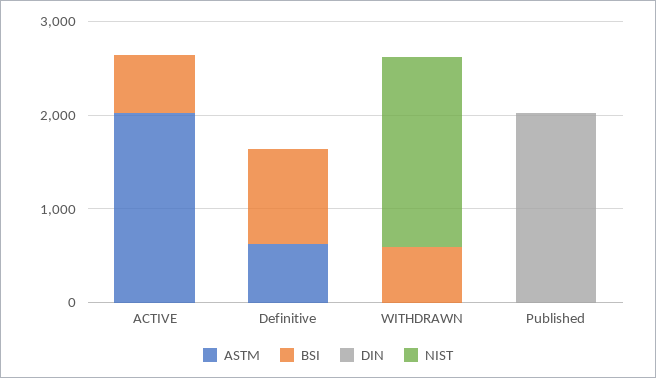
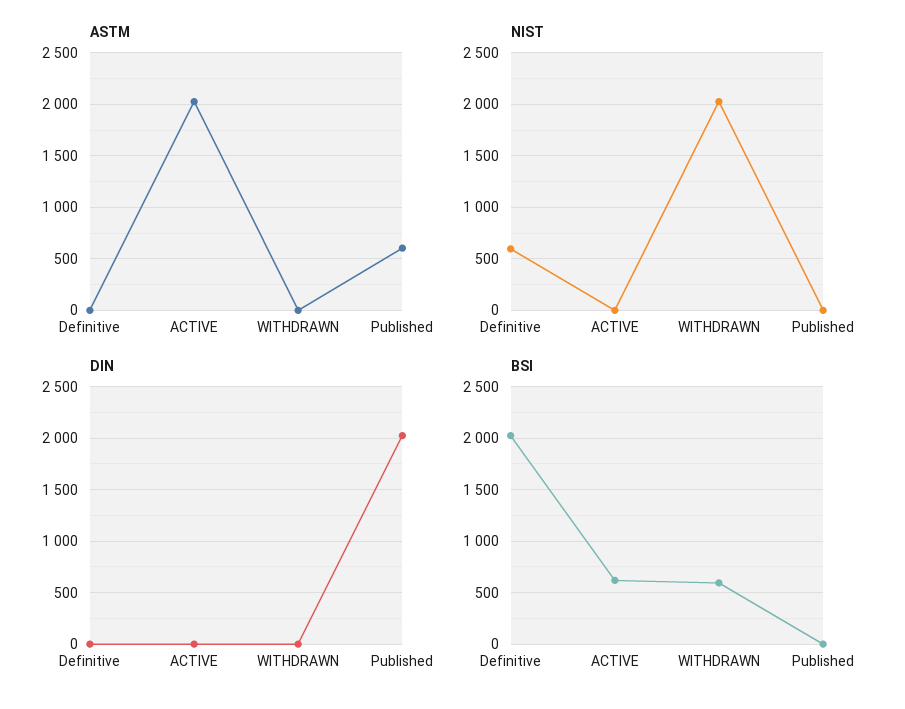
  {
    "ASTM": {
      "ACTIVE": 2000,
-     "Definitive": 600,
+     "Definitive": 0,
      "WITHDRAWN": 0,
-     "Published": 0
+     "Published": 600
    },
    "BSI": {
      "ACTIVE": 600,
-     "Definitive": 1000,
+     "Definitive": 2000,
      "WITHDRAWN": 600,
      "Published": 0
    },
    "DIN": {
      "ACTIVE": 0,
      "Definitive": 0,
      "WITHDRAWN": 0,
      "Published": 2000
    },
    "NIST": {
      "ACTIVE": 0,
-     "Definitive": 0,
+     "Definitive": 600,
      "WITHDRAWN": 2000,
      "Published": 0
    }
  }

